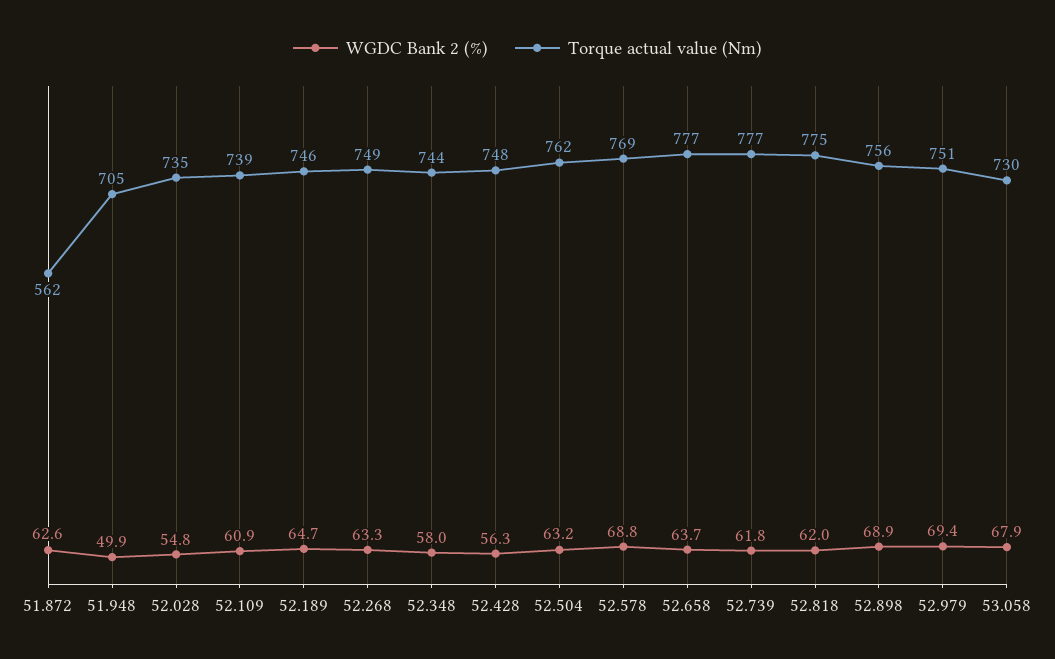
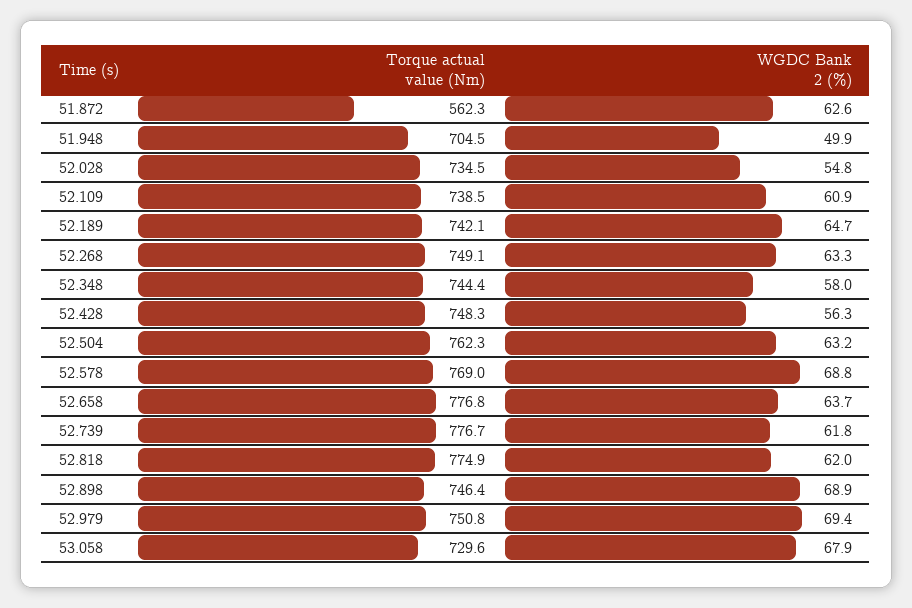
  {
    "WGDC Bank 2 (%)": {
      "51.872": 62.6,
      "51.948": 49.9,
      "52.028": 54.8,
      "52.109": 60.9,
      "52.189": 64.7,
      "52.268": 63.3,
      "52.348": 58,
      "52.428": 56.3,
      "52.504": 63.2,
      "52.578": 68.8,
      "52.658": 63.7,
      "52.739": 61.8,
      "52.818": 62,
      "52.898": 68.9,
      "52.979": 69.4,
      "53.058": 67.9
    },
    "Torque actual value (Nm)": {
      "51.872": 562.3,
      "51.948": 704.5,
      "52.028": 734.5,
      "52.109": 738.5,
-     "52.189": 746,
+     "52.189": 742.1,
      "52.268": 749.1,
      "52.348": 744.4,
      "52.428": 748.3,
      "52.504": 762.3,
      "52.578": 769,
      "52.658": 776.8,
      "52.739": 776.7,
      "52.818": 774.9,
-     "52.898": 756,
+     "52.898": 746.4,
      "52.979": 750.8,
      "53.058": 729.6
    }
  }

